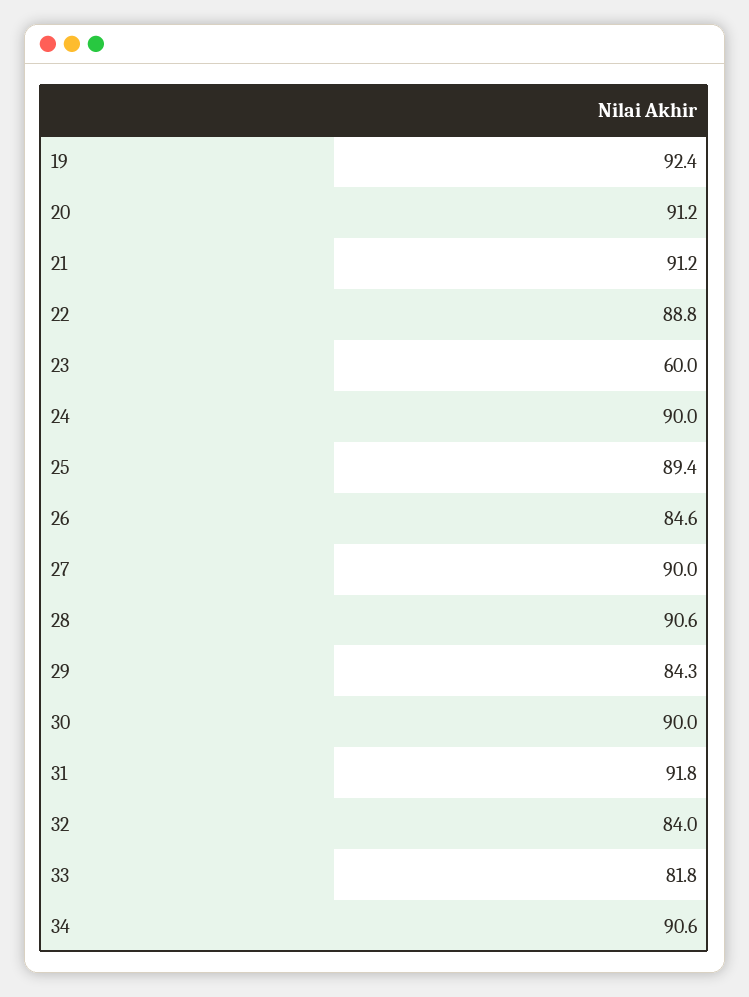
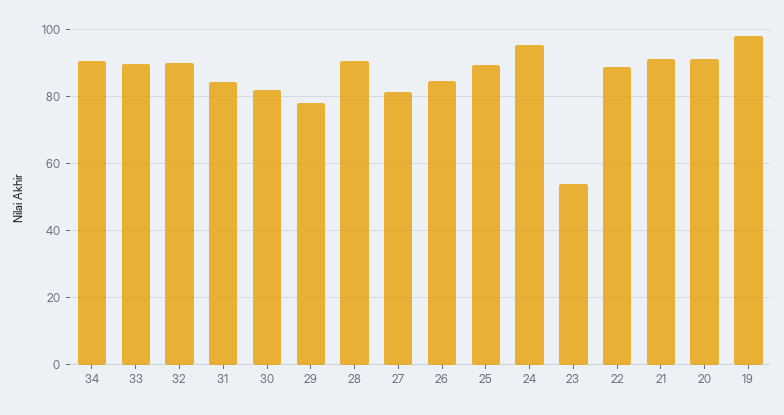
  {
-   "19": 92.4,
+   "19": 98,
    "20": 91.2,
    "21": 91.2,
    "22": 88.8,
-   "23": 60,
+   "23": 54,
-   "24": 90,
+   "24": 96,
    "25": 89.4,
    "26": 84.6,
-   "27": 90,
+   "27": 82,
    "28": 90.6,
-   "29": 84.3,
+   "29": 78,
-   "30": 90,
+   "30": 82,
-   "31": 91.8,
+   "31": 84,
-   "32": 84,
+   "32": 90,
-   "33": 81.8,
+   "33": 90,
    "34": 90.6
  }

